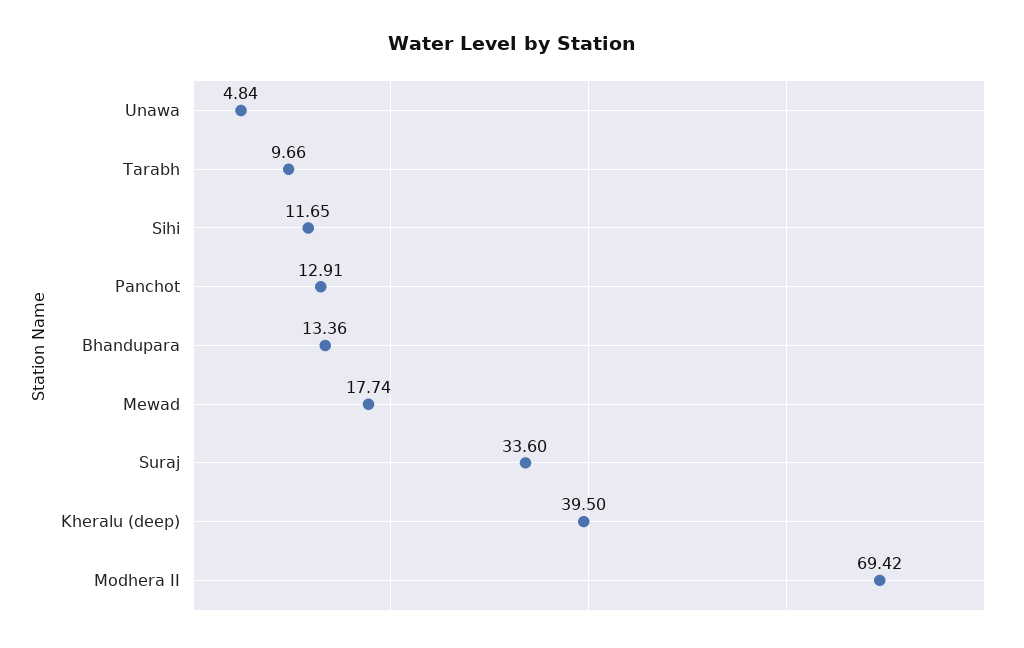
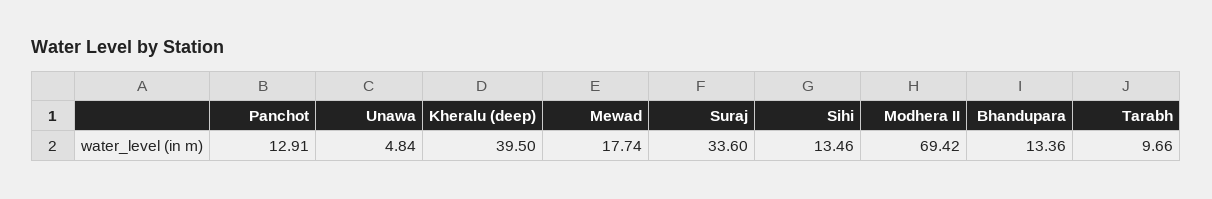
  {
    "Unawa": 4.84,
    "Tarabh": 9.66,
-   "Sihi": 11.65,
+   "Sihi": 13.46,
    "Panchot": 12.91,
    "Bhandupara": 13.36,
    "Mewad": 17.74,
    "Suraj": 33.6,
    "Kheralu (deep)": 39.5,
    "Modhera II": 69.42
  }

